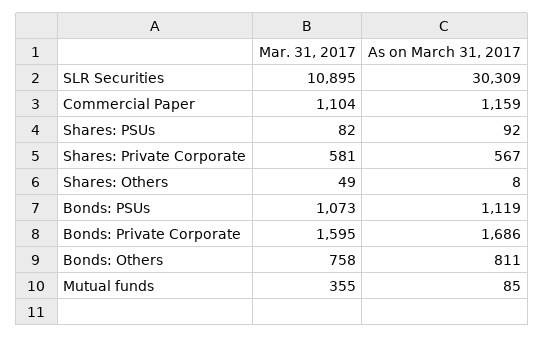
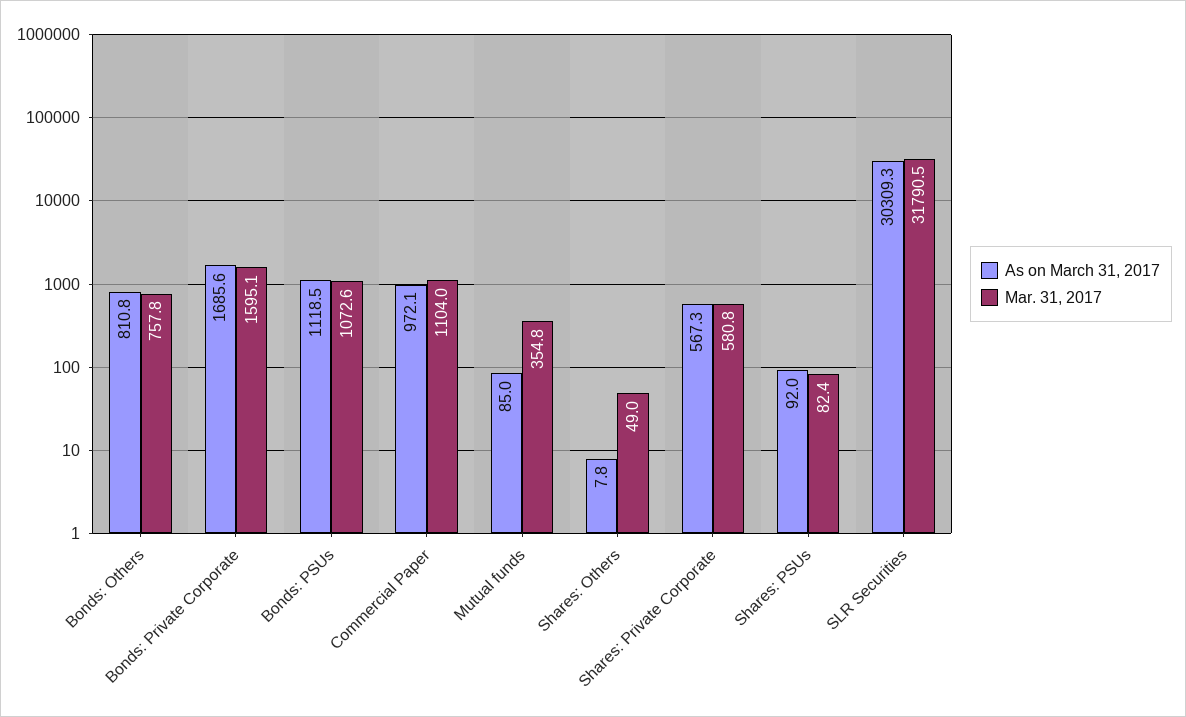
  {
    "Mar. 31, 2017": {
-     "SLR Securities": 10895,
+     "SLR Securities": 31790.5,
      "Commercial Paper": 1104,
      "Shares: PSUs": 82.4,
      "Shares: Private Corporate": 580.8,
      "Shares: Others": 49,
      "Bonds: PSUs": 1072.6,
      "Bonds: Private Corporate": 1595.1,
      "Bonds: Others": 757.8,
      "Mutual funds": 354.8
    },
    "As on March 31, 2017": {
      "SLR Securities": 30309.3,
-     "Commercial Paper": 1159,
+     "Commercial Paper": 972.1,
      "Shares: PSUs": 92,
      "Shares: Private Corporate": 567.3,
      "Shares: Others": 7.8,
      "Bonds: PSUs": 1118.5,
      "Bonds: Private Corporate": 1685.6,
      "Bonds: Others": 810.8,
      "Mutual funds": 85
    }
  }

